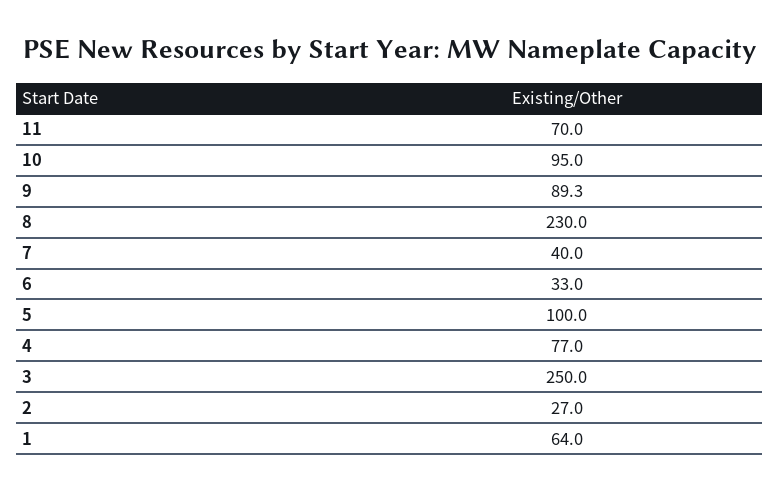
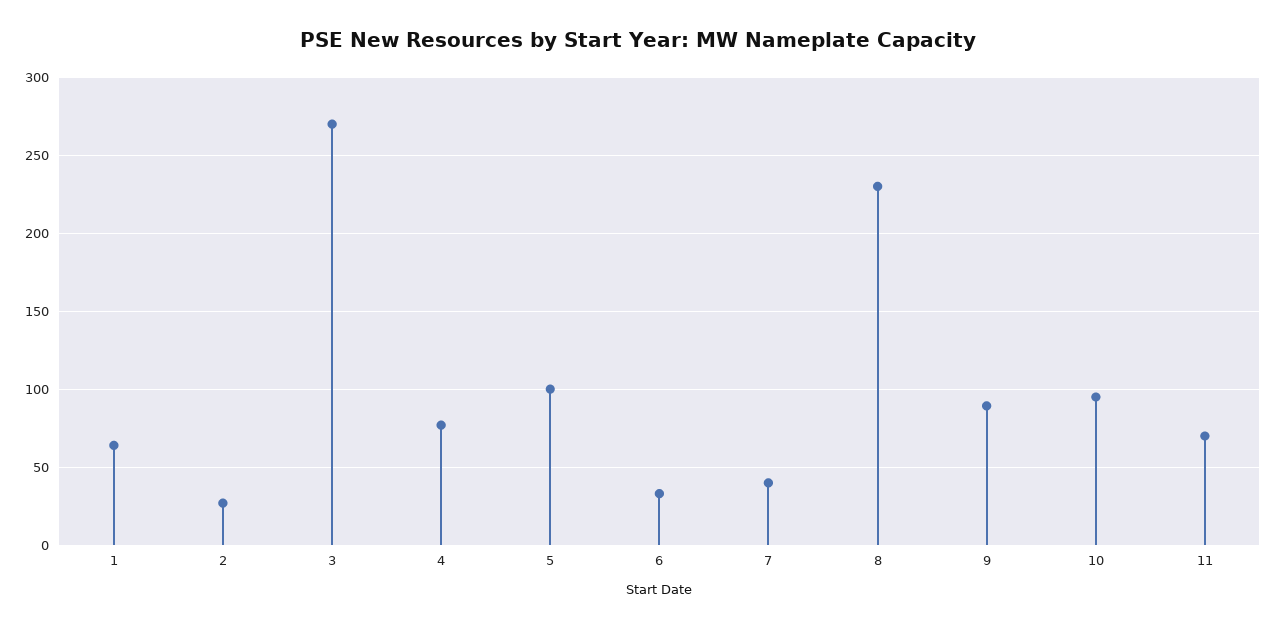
  {
    "11": 70,
    "10": 95,
    "9": 89.3,
    "8": 230,
    "7": 40,
    "6": 33,
    "5": 100,
    "4": 77,
-   "3": 250,
+   "3": 270,
    "2": 27,
    "1": 64
  }

